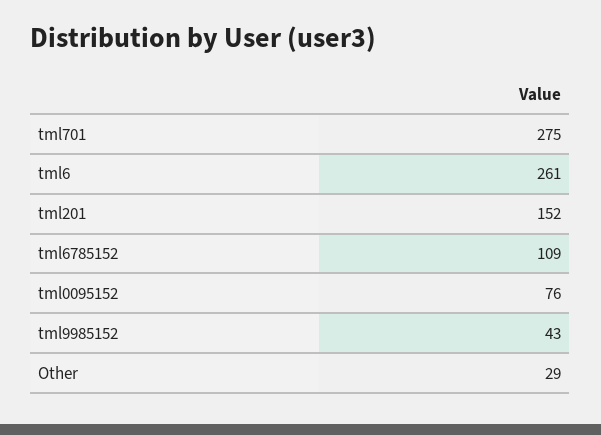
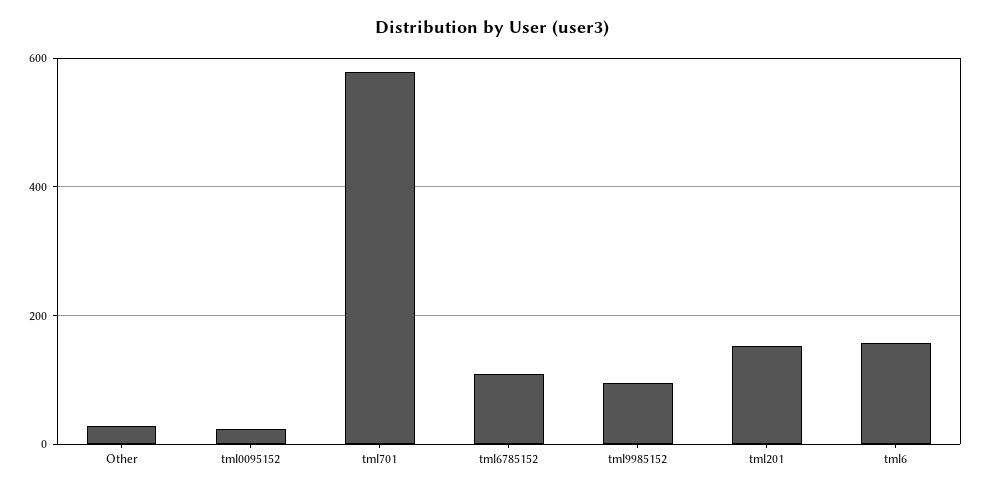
  {
-   "tml701": 275,
+   "tml701": 580,
-   "tml6": 261,
+   "tml6": 160,
    "tml201": 152,
    "tml6785152": 109,
-   "tml0095152": 76,
+   "tml0095152": 20,
-   "tml9985152": 43,
+   "tml9985152": 100,
    "Other": 29
  }

